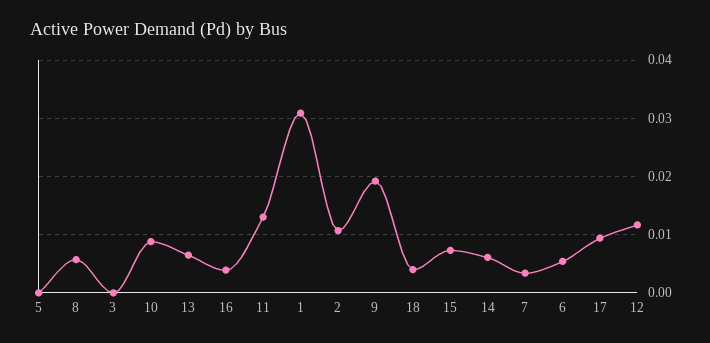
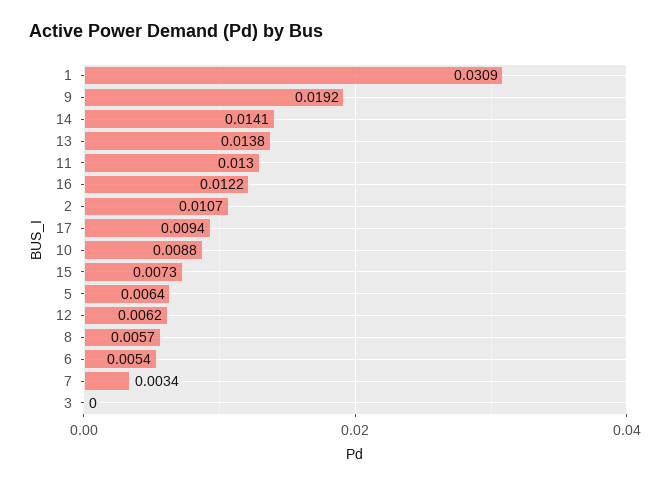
  {
-   "5": 0,
+   "5": 0.0064,
    "8": 0.0057,
    "3": 0,
    "10": 0.0088,
-   "13": 0.006,
+   "13": 0.0138,
-   "16": 0.004,
+   "16": 0.0122,
    "11": 0.013,
    "1": 0.0309,
    "2": 0.0107,
    "9": 0.0192,
-   "18": 0.004,
    "15": 0.0073,
-   "14": 0.006,
+   "14": 0.0141,
    "7": 0.0034,
    "6": 0.0054,
    "17": 0.0094,
-   "12": 0.012
+   "12": 0.0062
  }

